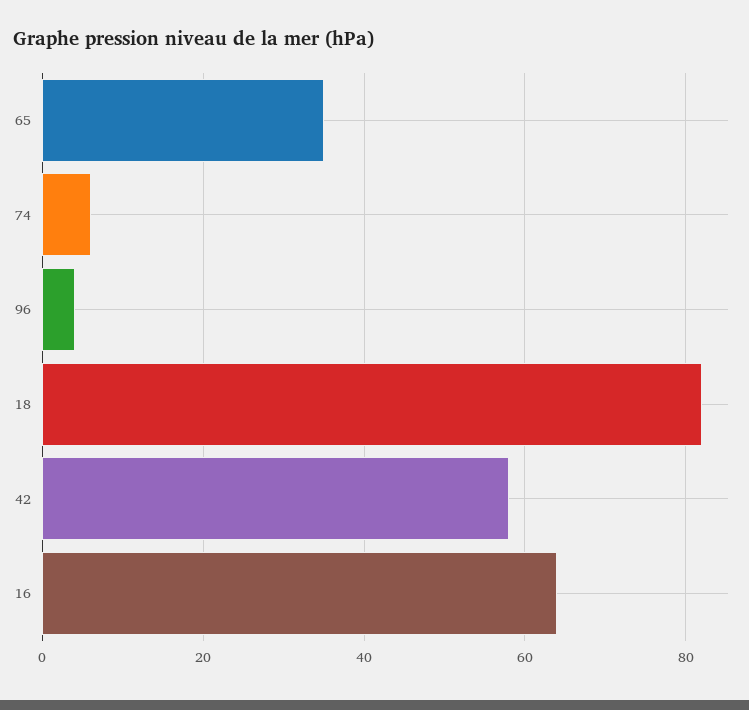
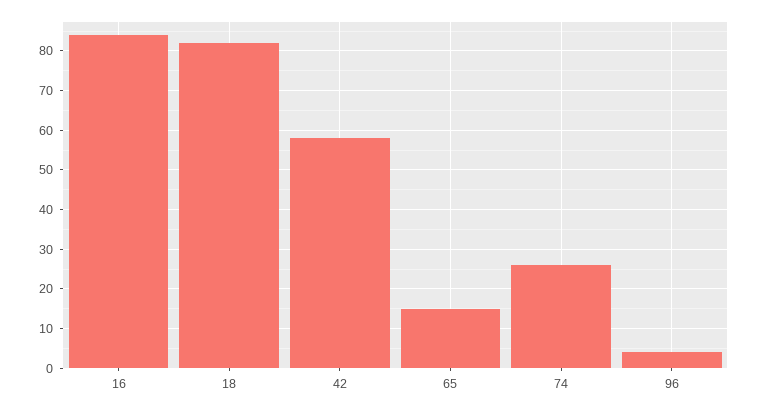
  {
-   "65": 35,
+   "65": 15,
-   "74": 5,
+   "74": 25,
    "96": 5,
    "18": 80,
    "42": 60,
-   "16": 65
+   "16": 85
  }

